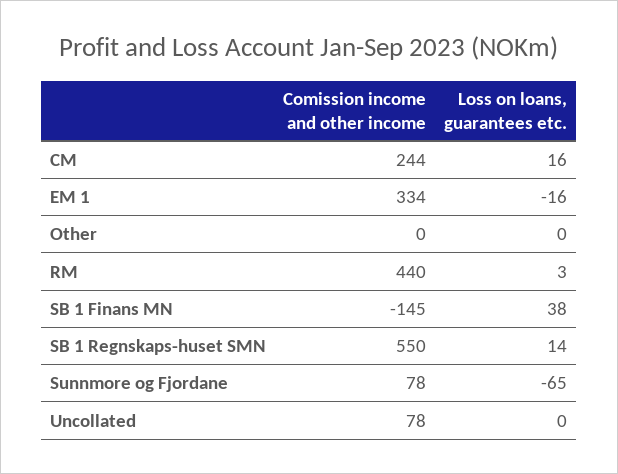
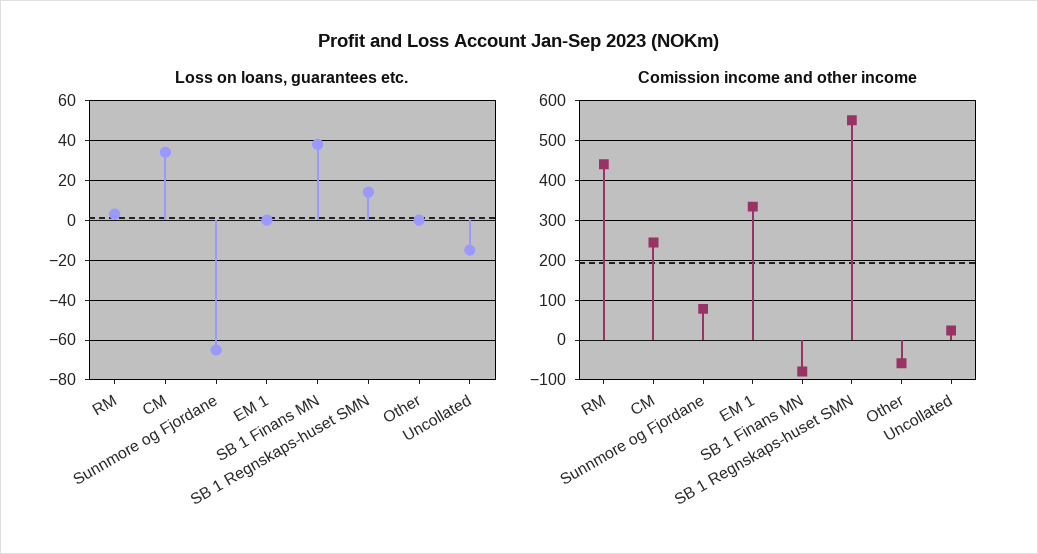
  {
    "Comission income and other income": {
      "CM": 244,
      "EM 1": 334,
-     "Other": 0,
+     "Other": -60,
      "RM": 440,
-     "SB 1 Finans MN": -145,
+     "SB 1 Finans MN": -80,
      "SB 1 Regnskaps-huset SMN": 550,
      "Sunnmore og Fjordane": 78,
-     "Uncollated": 78
+     "Uncollated": 20
    },
    "Loss on loans, guarantees etc.": {
-     "CM": 16,
+     "CM": 35,
-     "EM 1": -16,
+     "EM 1": 0,
      "Other": 0,
      "RM": 3,
      "SB 1 Finans MN": 38,
      "SB 1 Regnskaps-huset SMN": 14,
      "Sunnmore og Fjordane": -65,
-     "Uncollated": 0
+     "Uncollated": -15
    }
  }

